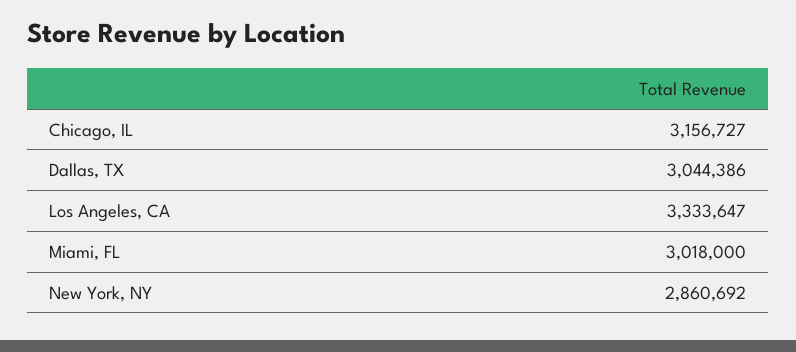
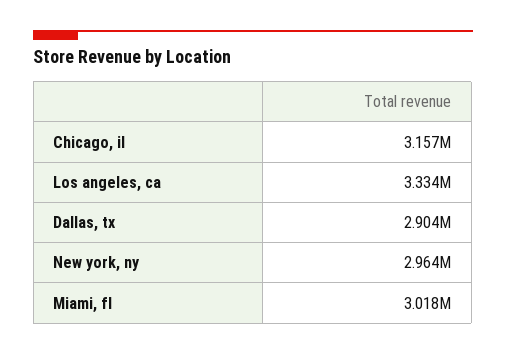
  {
    "Chicago, IL": 3156727,
-   "Dallas, TX": 3044386,
+   "Dallas, TX": 2904000,
    "Los Angeles, CA": 3333647,
    "Miami, FL": 3018000,
-   "New York, NY": 2860692
+   "New York, NY": 2964000
  }

